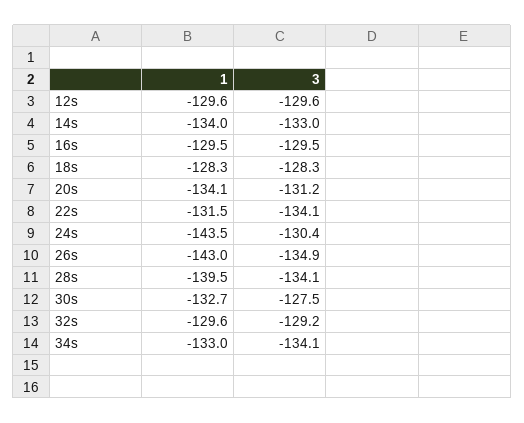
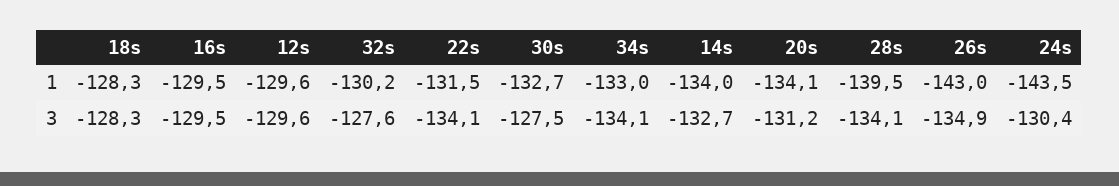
  {
    "1": {
      "12s": -129.6,
      "14s": -134,
      "16s": -129.5,
      "18s": -128.3,
      "20s": -134.1,
      "22s": -131.5,
      "24s": -143.5,
      "26s": -143,
      "28s": -139.5,
      "30s": -132.7,
-     "32s": -129.6,
+     "32s": -130.2,
      "34s": -133
    },
    "3": {
      "12s": -129.6,
-     "14s": -133,
+     "14s": -132.7,
      "16s": -129.5,
      "18s": -128.3,
      "20s": -131.2,
      "22s": -134.1,
      "24s": -130.4,
      "26s": -134.9,
      "28s": -134.1,
      "30s": -127.5,
-     "32s": -129.2,
+     "32s": -127.6,
      "34s": -134.1
    }
  }

